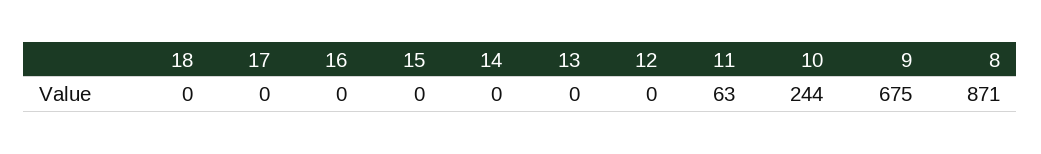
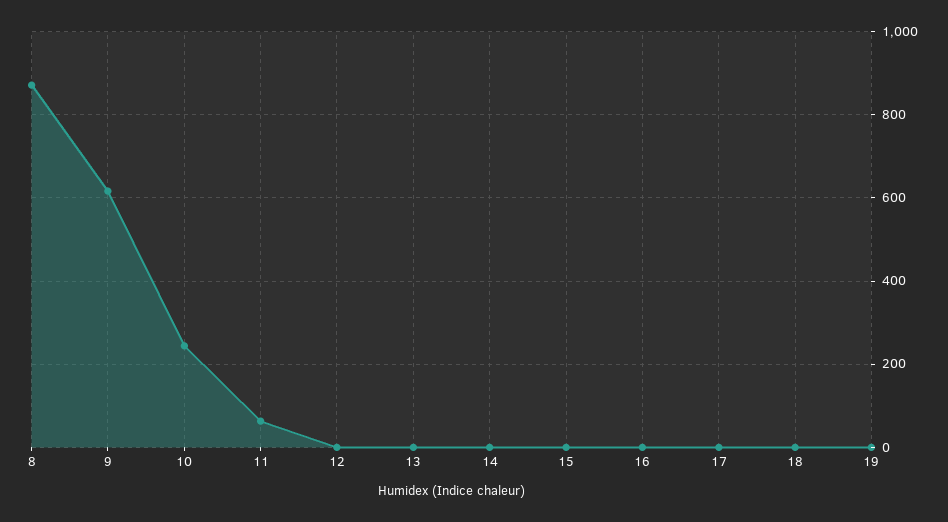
  {
    "18": 0,
    "17": 0,
    "16": 0,
    "15": 0,
    "14": 0,
    "13": 0,
    "12": 0,
    "11": 63,
    "10": 244,
-   "9": 675,
+   "9": 620,
-   "8": 871
+   "8": 871,
+   "19": 0
  }

